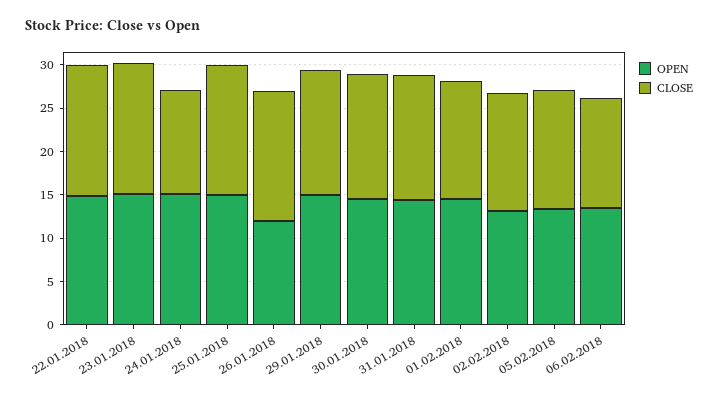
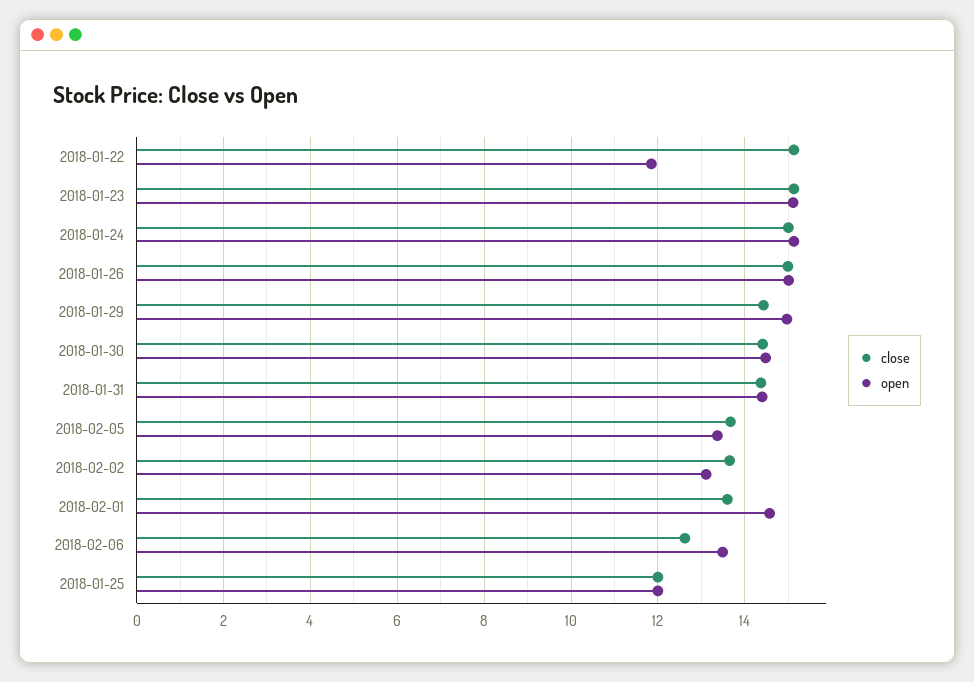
  {
    "OPEN": {
-     "22.01.2018": 15,
+     "22.01.2018": 11.8,
      "23.01.2018": 15.2,
      "24.01.2018": 15.2,
-     "25.01.2018": 15,
+     "25.01.2018": 12,
-     "26.01.2018": 12,
+     "26.01.2018": 15,
      "29.01.2018": 15,
      "30.01.2018": 14.4,
      "31.01.2018": 14.4,
      "01.02.2018": 14.6,
      "02.02.2018": 13.2,
      "05.02.2018": 13.4,
      "06.02.2018": 13.4
    },
    "CLOSE": {
      "22.01.2018": 15.2,
      "23.01.2018": 15.2,
-     "24.01.2018": 12,
+     "24.01.2018": 15,
-     "25.01.2018": 15,
+     "25.01.2018": 12,
      "26.01.2018": 15,
      "29.01.2018": 14.4,
      "30.01.2018": 14.4,
      "31.01.2018": 14.4,
      "01.02.2018": 13.6,
      "02.02.2018": 13.6,
      "05.02.2018": 13.6,
      "06.02.2018": 12.6
    }
  }

